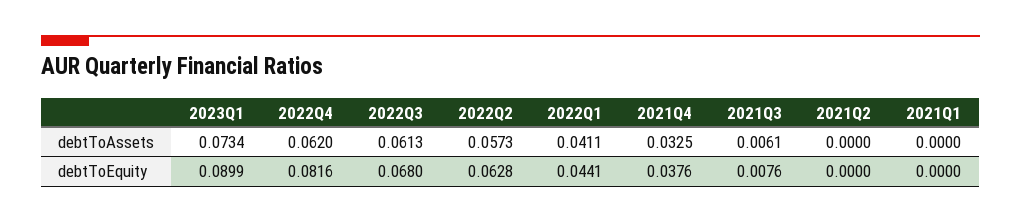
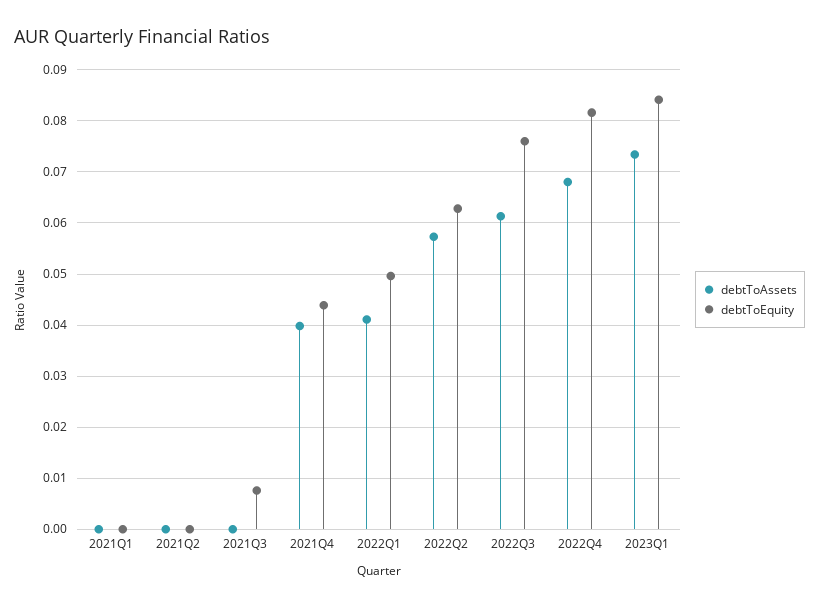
  {
    "debtToAssets": {
      "2023Q1": 0.0734,
-     "2022Q4": 0.062,
+     "2022Q4": 0.068,
      "2022Q3": 0.0613,
      "2022Q2": 0.0573,
      "2022Q1": 0.0411,
-     "2021Q4": 0.0325,
+     "2021Q4": 0.04,
-     "2021Q3": 0.0061,
+     "2021Q3": 0,
      "2021Q2": 0,
      "2021Q1": 0
    },
    "debtToEquity": {
-     "2023Q1": 0.0899,
+     "2023Q1": 0.084,
      "2022Q4": 0.0816,
-     "2022Q3": 0.068,
+     "2022Q3": 0.076,
      "2022Q2": 0.0628,
-     "2022Q1": 0.0441,
+     "2022Q1": 0.05,
-     "2021Q4": 0.0376,
+     "2021Q4": 0.044,
      "2021Q3": 0.0076,
      "2021Q2": 0,
      "2021Q1": 0
    }
  }

